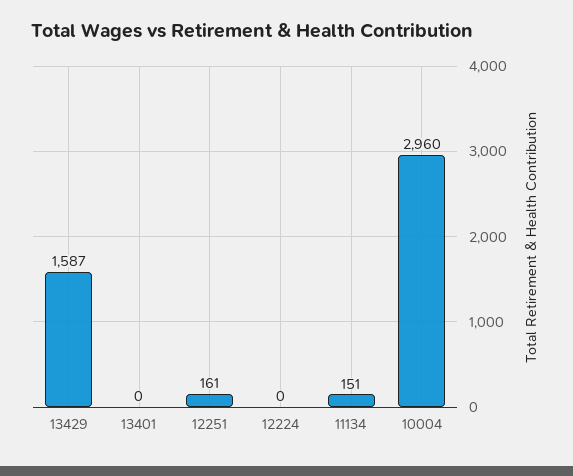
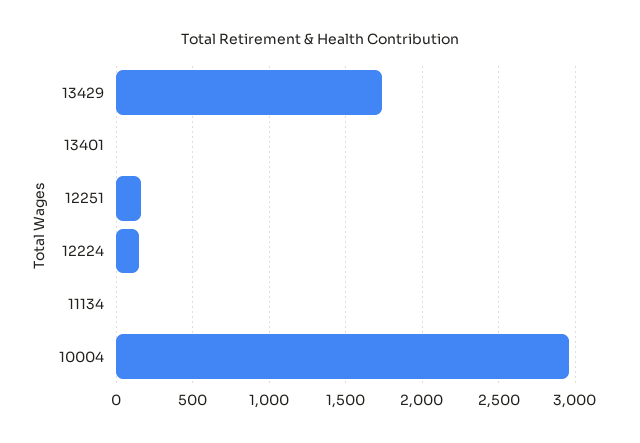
  {
-   "13429": 1587,
+   "13429": 1750,
    "13401": 0,
    "12251": 161,
-   "12224": 0,
+   "12224": 150,
-   "11134": 151,
+   "11134": 0,
    "10004": 2960
  }

